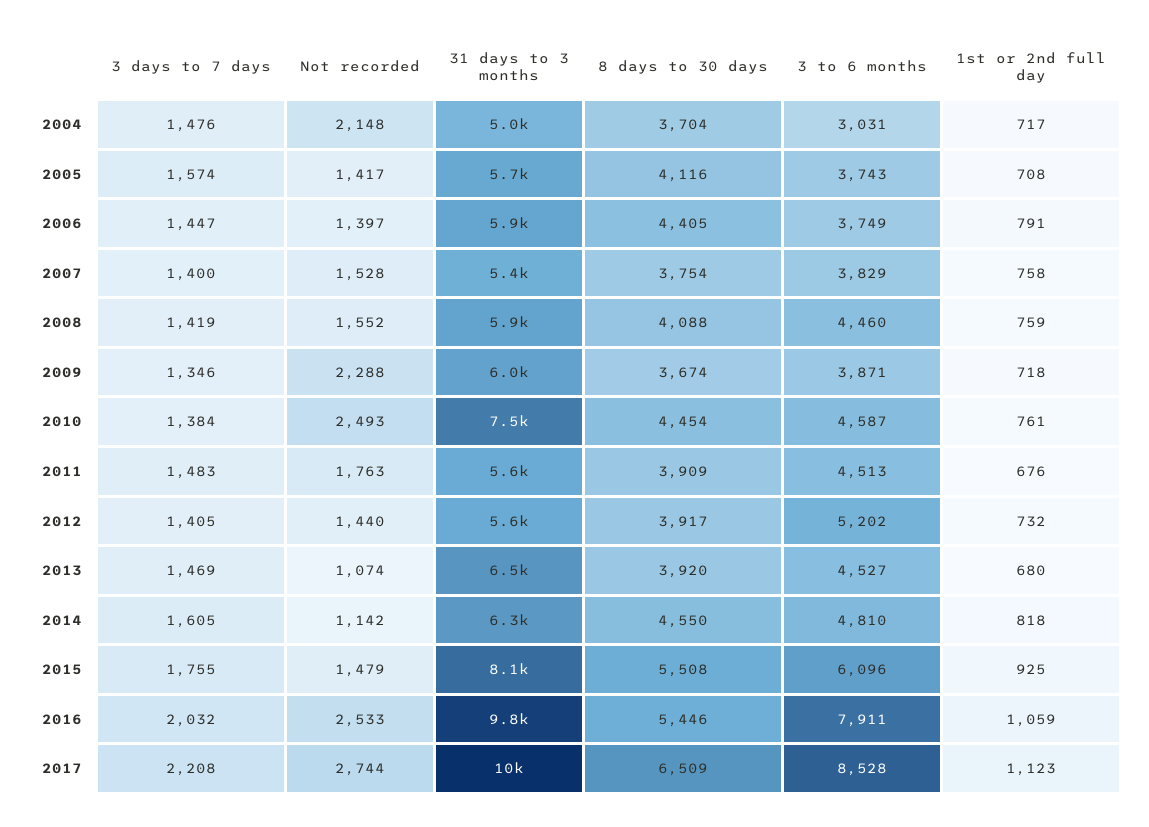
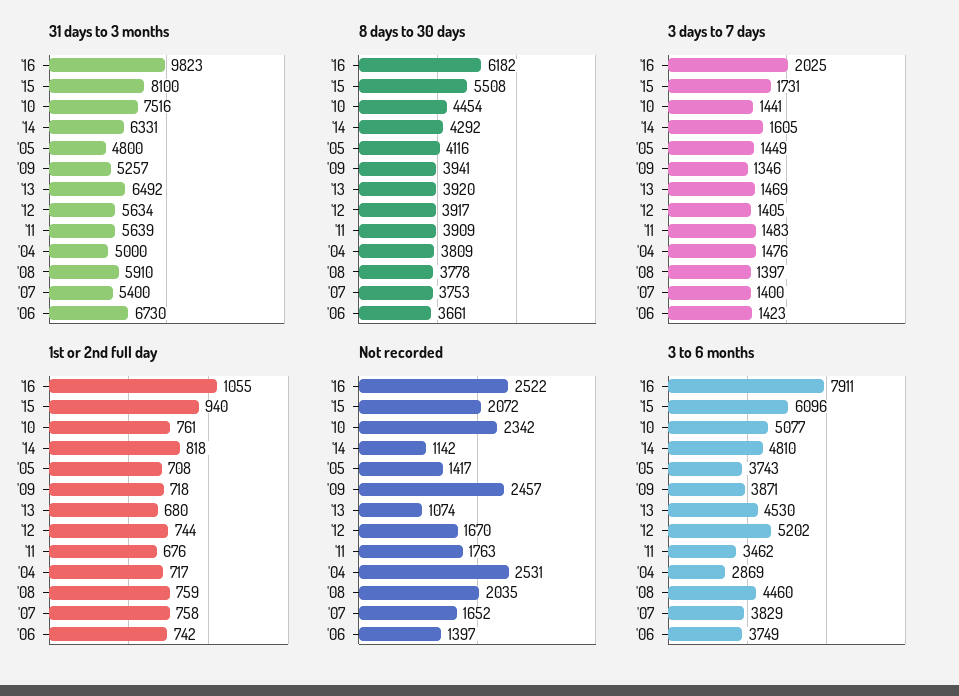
  {
    "3 days to 7 days": {
      "2004": 1476,
-     "2005": 1574,
+     "2005": 1449,
-     "2006": 1447,
+     "2006": 1423,
      "2007": 1400,
-     "2008": 1419,
+     "2008": 1397,
      "2009": 1346,
-     "2010": 1384,
+     "2010": 1441,
      "2011": 1483,
      "2012": 1405,
      "2013": 1469,
      "2014": 1605,
-     "2015": 1755,
+     "2015": 1731,
-     "2016": 2032,
+     "2016": 2025
-     "2017": 2208
    },
    "Not recorded": {
-     "2004": 2148,
+     "2004": 2531,
      "2005": 1417,
      "2006": 1397,
-     "2007": 1528,
+     "2007": 1652,
-     "2008": 1552,
+     "2008": 2035,
-     "2009": 2288,
+     "2009": 2457,
-     "2010": 2493,
+     "2010": 2342,
      "2011": 1763,
-     "2012": 1440,
+     "2012": 1670,
      "2013": 1074,
      "2014": 1142,
-     "2015": 1479,
+     "2015": 2072,
-     "2016": 2533,
+     "2016": 2522
-     "2017": 2744
    },
    "31 days to 3 months": {
      "2004": 5000,
-     "2005": 5700,
+     "2005": 4800,
-     "2006": 5900,
+     "2006": 6730,
      "2007": 5400,
      "2008": 5910,
-     "2009": 6000,
+     "2009": 5257,
      "2010": 7516,
      "2011": 5639,
      "2012": 5634,
      "2013": 6492,
      "2014": 6331,
      "2015": 8100,
-     "2016": 9823,
+     "2016": 9823
-     "2017": 10000
    },
    "8 days to 30 days": {
-     "2004": 3704,
+     "2004": 3809,
      "2005": 4116,
-     "2006": 4405,
+     "2006": 3661,
-     "2007": 3754,
+     "2007": 3753,
-     "2008": 4088,
+     "2008": 3778,
-     "2009": 3674,
+     "2009": 3941,
      "2010": 4454,
      "2011": 3909,
      "2012": 3917,
      "2013": 3920,
-     "2014": 4550,
+     "2014": 4292,
      "2015": 5508,
-     "2016": 5446,
+     "2016": 6182
-     "2017": 6509
    },
    "3 to 6 months": {
-     "2004": 3031,
+     "2004": 2869,
      "2005": 3743,
      "2006": 3749,
      "2007": 3829,
      "2008": 4460,
      "2009": 3871,
-     "2010": 4587,
+     "2010": 5077,
-     "2011": 4513,
+     "2011": 3462,
      "2012": 5202,
-     "2013": 4527,
+     "2013": 4530,
      "2014": 4810,
      "2015": 6096,
-     "2016": 7911,
+     "2016": 7911
-     "2017": 8528
    },
    "1st or 2nd full day": {
      "2004": 717,
      "2005": 708,
-     "2006": 791,
+     "2006": 742,
      "2007": 758,
      "2008": 759,
      "2009": 718,
      "2010": 761,
      "2011": 676,
-     "2012": 732,
+     "2012": 744,
      "2013": 680,
      "2014": 818,
-     "2015": 925,
+     "2015": 940,
-     "2016": 1059,
+     "2016": 1055
-     "2017": 1123
    }
  }

